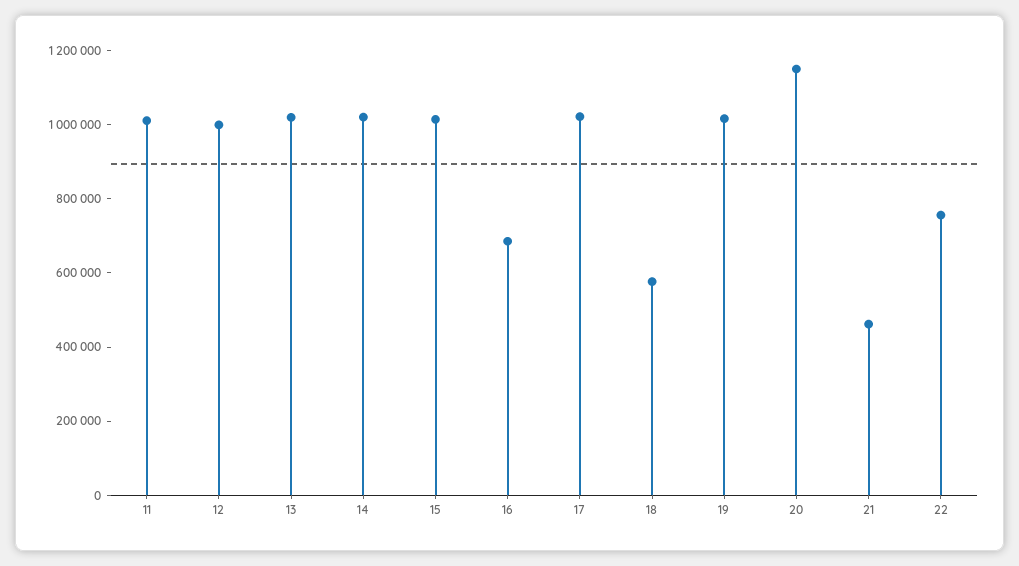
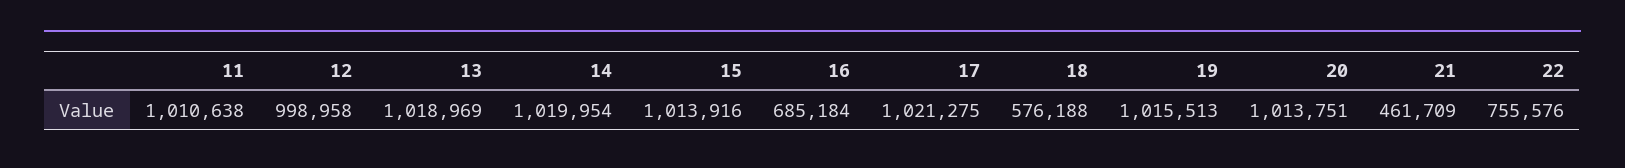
  {
    "11": 1010638,
    "12": 998958,
    "13": 1018969,
    "14": 1019954,
    "15": 1013916,
    "16": 685184,
    "17": 1021275,
    "18": 576188,
    "19": 1015513,
-   "20": 1150000,
+   "20": 1013751,
    "21": 461709,
    "22": 755576
  }

